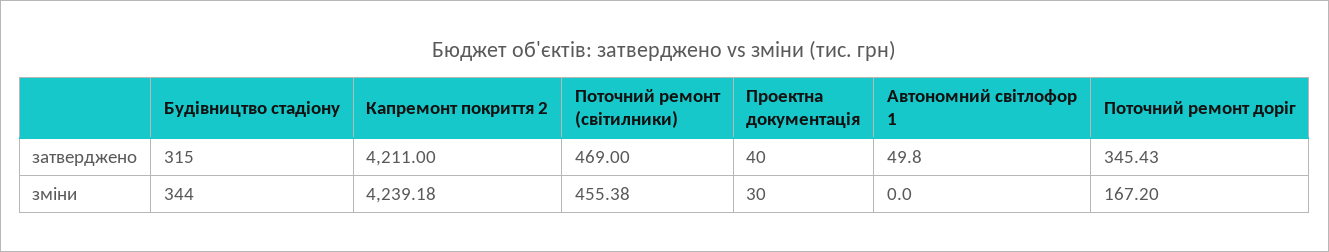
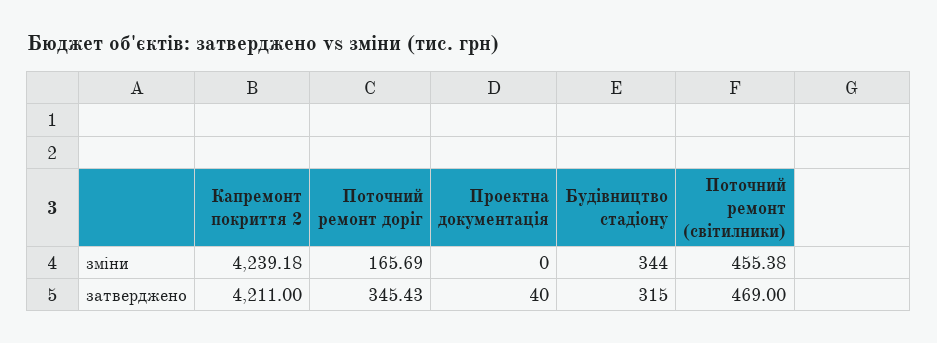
  {
    "Будівництво стадіону": {
      "затверджено": 315,
      "зміни": 344
    },
    "Капремонт покриття 2": {
      "затверджено": 4211,
      "зміни": 4239.18
    },
    "Поточний ремонт (світилники)": {
      "затверджено": 469,
      "зміни": 455.38
    },
    "Проектна документація": {
      "затверджено": 40,
-     "зміни": 30
+     "зміни": 0
    },
-   "Автономний світлофор 1": {
-     "затверджено": 49.8,
-     "зміни": 0
-   },
    "Поточний ремонт доріг": {
      "затверджено": 345.43,
-     "зміни": 167.2
+     "зміни": 165.69
    }
  }

